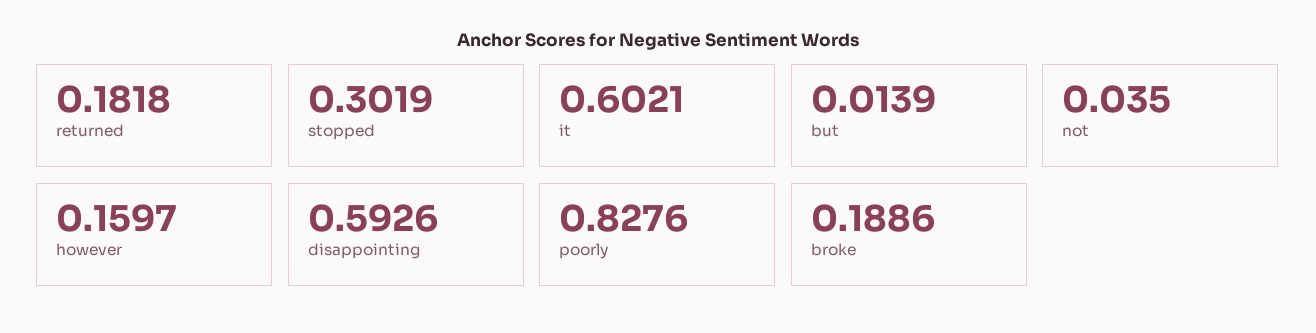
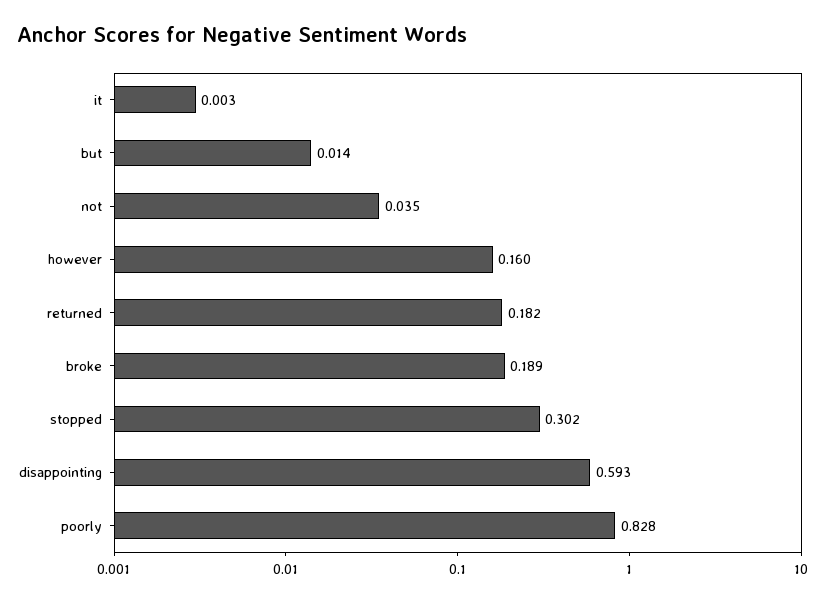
  {
    "returned": 0.1818,
    "stopped": 0.3019,
-   "it": 0.6021,
+   "it": 0.003,
    "but": 0.0139,
    "not": 0.035,
    "however": 0.1597,
    "disappointing": 0.5926,
    "poorly": 0.8276,
    "broke": 0.1886
  }

